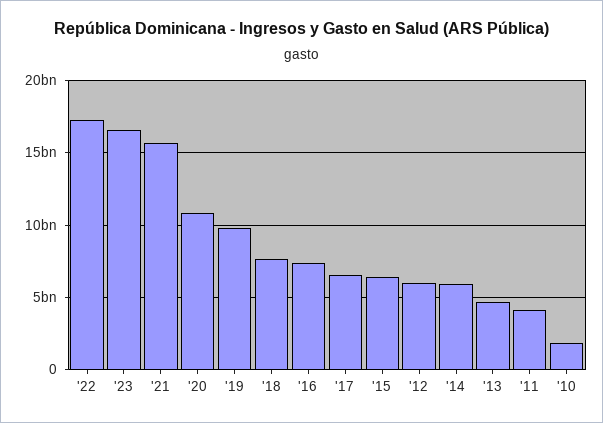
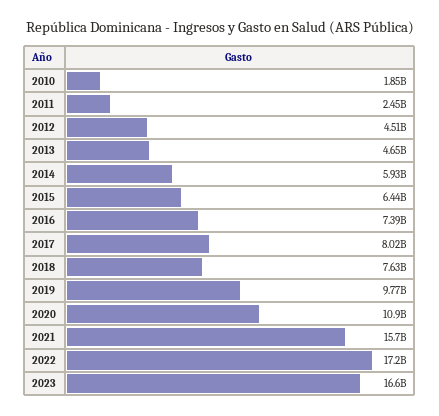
  {
    "'22": 17200000000,
    "'23": 16600000000,
    "'21": 15700000000,
    "'20": 10900000000,
    "'19": 9770000000,
    "'18": 7630000000,
    "'16": 7390000000,
-   "'17": 6500000000,
+   "'17": 8020000000,
    "'15": 6440000000,
-   "'12": 6000000000,
+   "'12": 4510000000,
    "'14": 5930000000,
    "'13": 4650000000,
-   "'11": 4000000000,
+   "'11": 2450000000,
    "'10": 1850000000
  }

